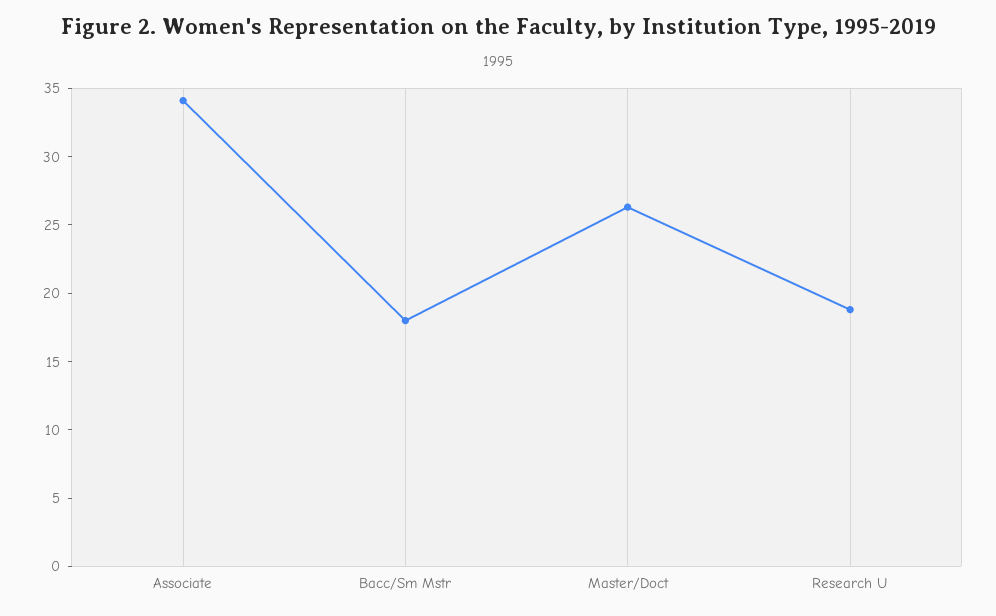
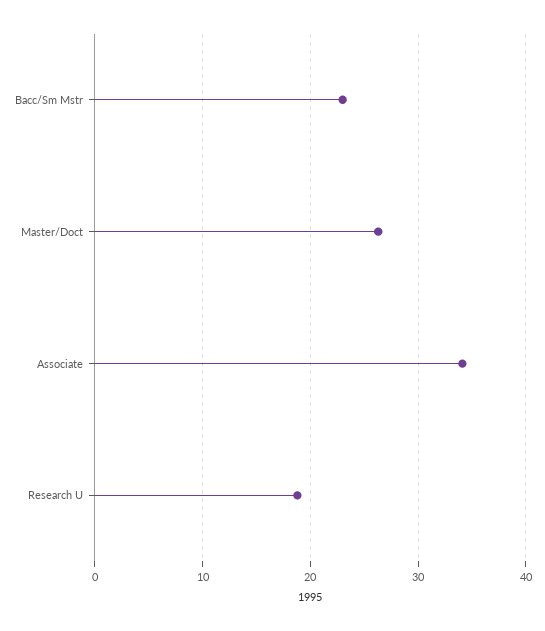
  {
    "Associate": 34,
-   "Bacc/Sm Mstr": 18,
+   "Bacc/Sm Mstr": 23,
    "Master/Doct": 26,
    "Research U": 19
  }

